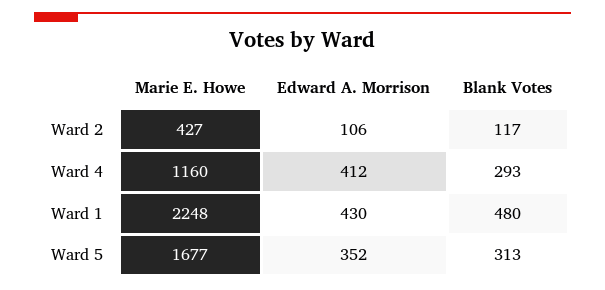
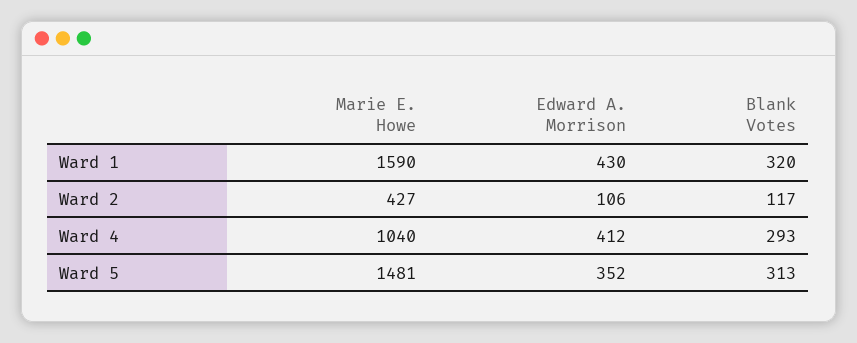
  {
    "Marie E. Howe": {
      "Ward 2": 427,
-     "Ward 4": 1160,
+     "Ward 4": 1040,
-     "Ward 1": 2248,
+     "Ward 1": 1590,
-     "Ward 5": 1677
+     "Ward 5": 1481
    },
    "Edward A. Morrison": {
      "Ward 2": 106,
      "Ward 4": 412,
      "Ward 1": 430,
      "Ward 5": 352
    },
    "Blank Votes": {
      "Ward 2": 117,
      "Ward 4": 293,
-     "Ward 1": 480,
+     "Ward 1": 320,
      "Ward 5": 313
    }
  }

